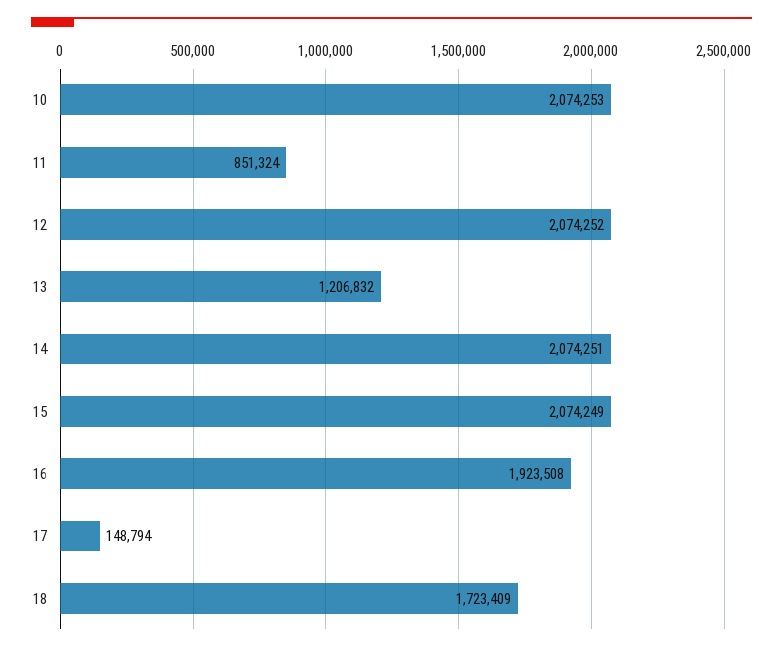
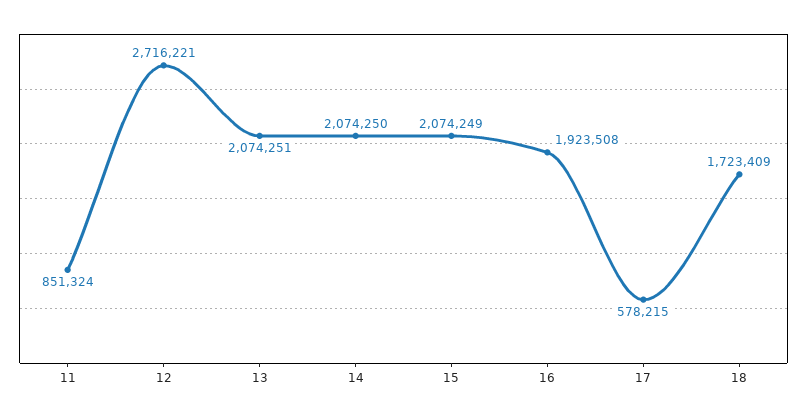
  {
-   "10": 2074253,
    "11": 851324,
-   "12": 2074252,
+   "12": 2716221,
-   "13": 1206832,
+   "13": 2074251,
-   "14": 2074251,
+   "14": 2074250,
    "15": 2074249,
    "16": 1923508,
-   "17": 148794,
+   "17": 578215,
    "18": 1723409
  }

